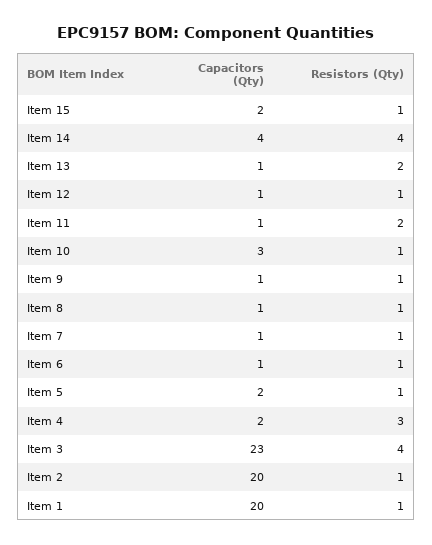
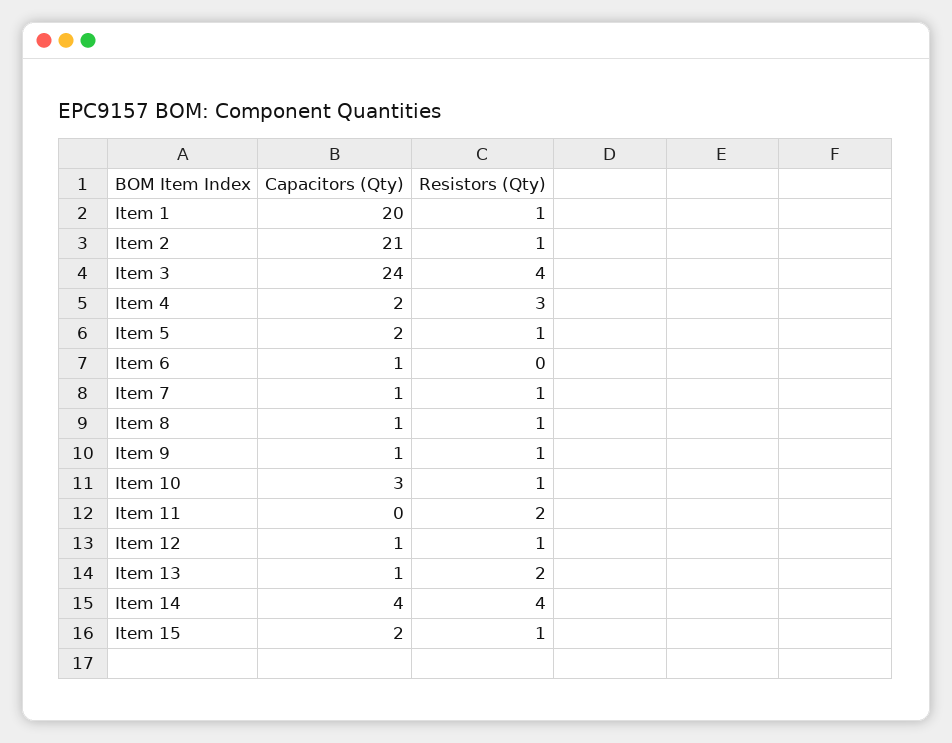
  {
    "Capacitors (Qty)": {
      "Item 15": 2,
      "Item 14": 4,
      "Item 13": 1,
      "Item 12": 1,
-     "Item 11": 1,
+     "Item 11": 0,
      "Item 10": 3,
      "Item 9": 1,
      "Item 8": 1,
      "Item 7": 1,
      "Item 6": 1,
      "Item 5": 2,
      "Item 4": 2,
-     "Item 3": 23,
+     "Item 3": 24,
-     "Item 2": 20,
+     "Item 2": 21,
      "Item 1": 20
    },
    "Resistors (Qty)": {
      "Item 15": 1,
      "Item 14": 4,
      "Item 13": 2,
      "Item 12": 1,
      "Item 11": 2,
      "Item 10": 1,
      "Item 9": 1,
      "Item 8": 1,
      "Item 7": 1,
-     "Item 6": 1,
+     "Item 6": 0,
      "Item 5": 1,
      "Item 4": 3,
      "Item 3": 4,
      "Item 2": 1,
      "Item 1": 1
    }
  }

